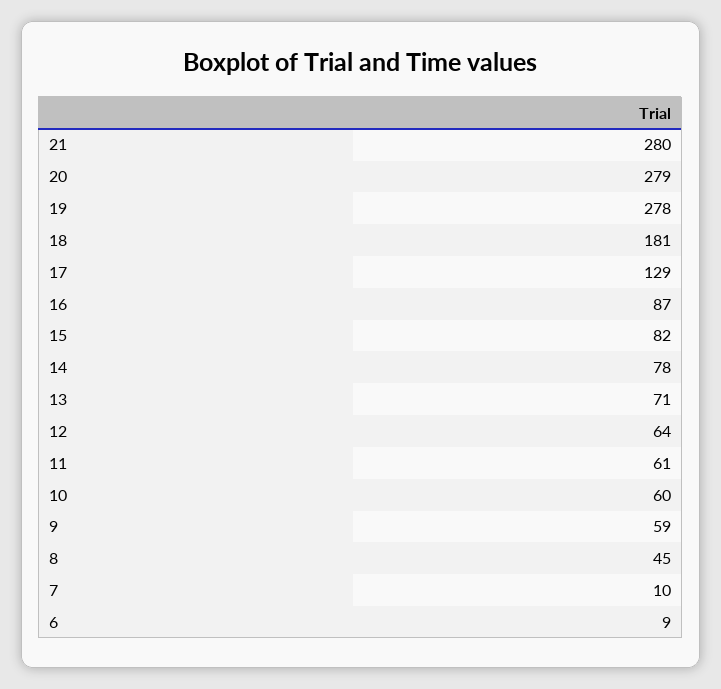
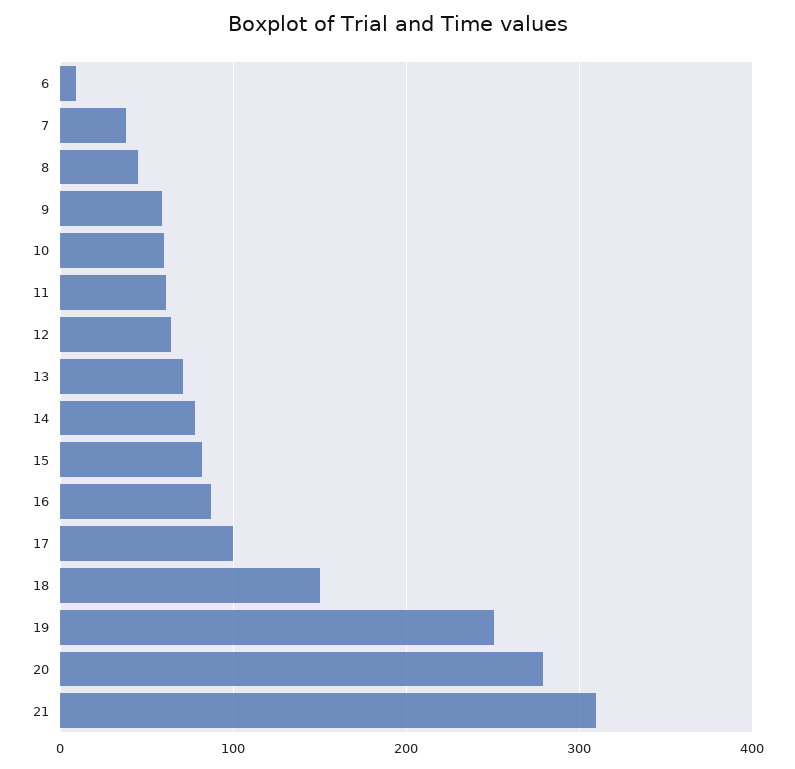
  {
-   "21": 280,
+   "21": 310,
    "20": 279,
-   "19": 278,
+   "19": 250,
-   "18": 181,
+   "18": 150,
-   "17": 129,
+   "17": 100,
    "16": 87,
    "15": 82,
    "14": 78,
    "13": 71,
    "12": 64,
    "11": 61,
    "10": 60,
    "9": 59,
    "8": 45,
-   "7": 10,
+   "7": 40,
    "6": 9
  }

